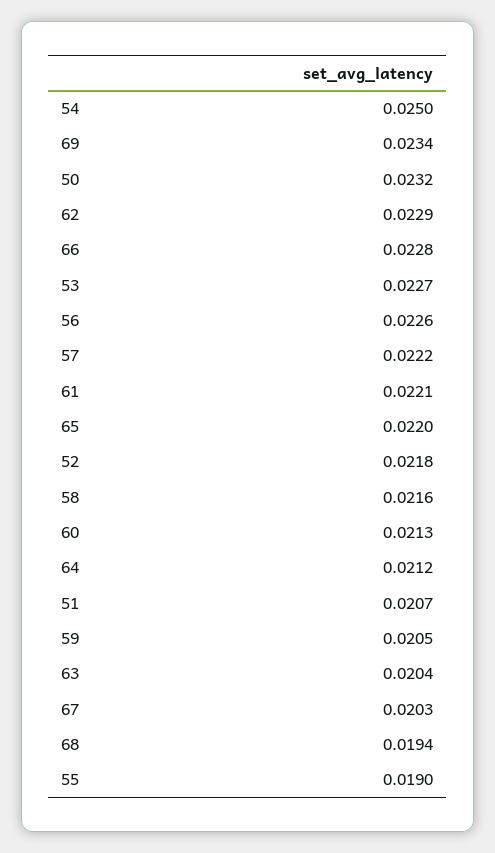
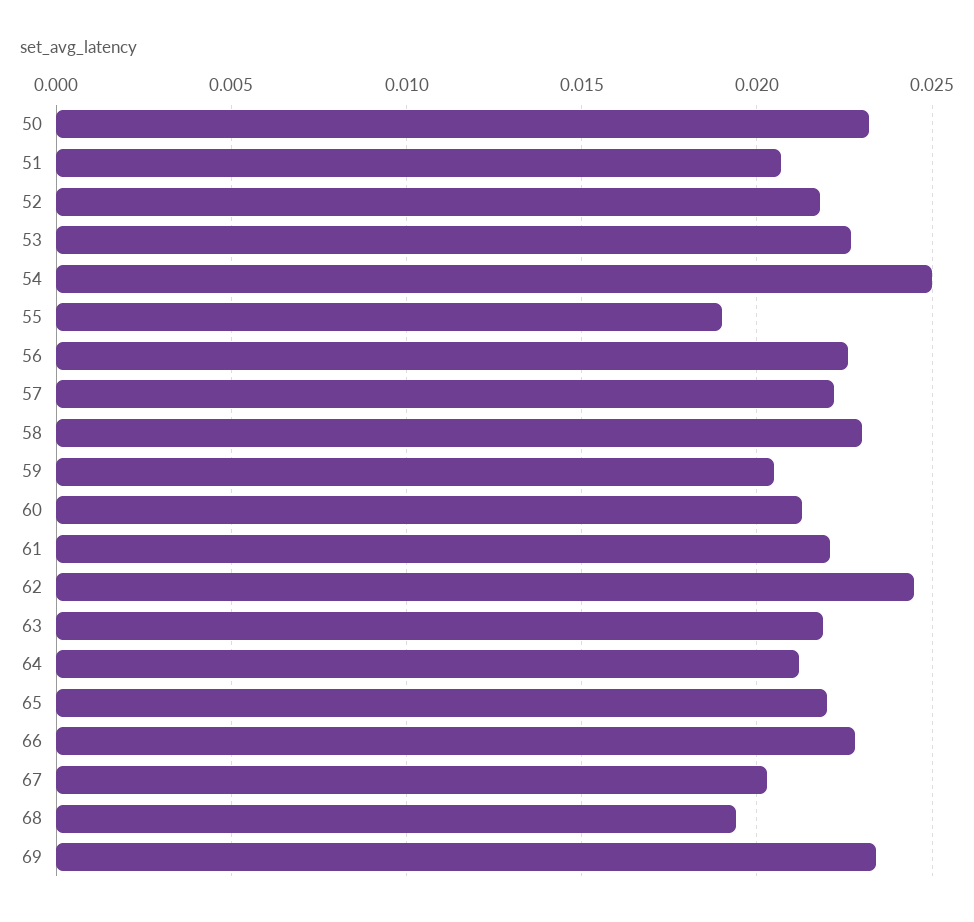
  {
    "54": 0.025,
    "69": 0.0234,
    "50": 0.0232,
-   "62": 0.0229,
+   "62": 0.0245,
    "66": 0.0228,
    "53": 0.0227,
    "56": 0.0226,
    "57": 0.0222,
    "61": 0.0221,
    "65": 0.022,
    "52": 0.0218,
-   "58": 0.0216,
+   "58": 0.023,
    "60": 0.0213,
    "64": 0.0212,
    "51": 0.0207,
    "59": 0.0205,
-   "63": 0.0204,
+   "63": 0.022,
    "67": 0.0203,
    "68": 0.0194,
    "55": 0.019
  }

